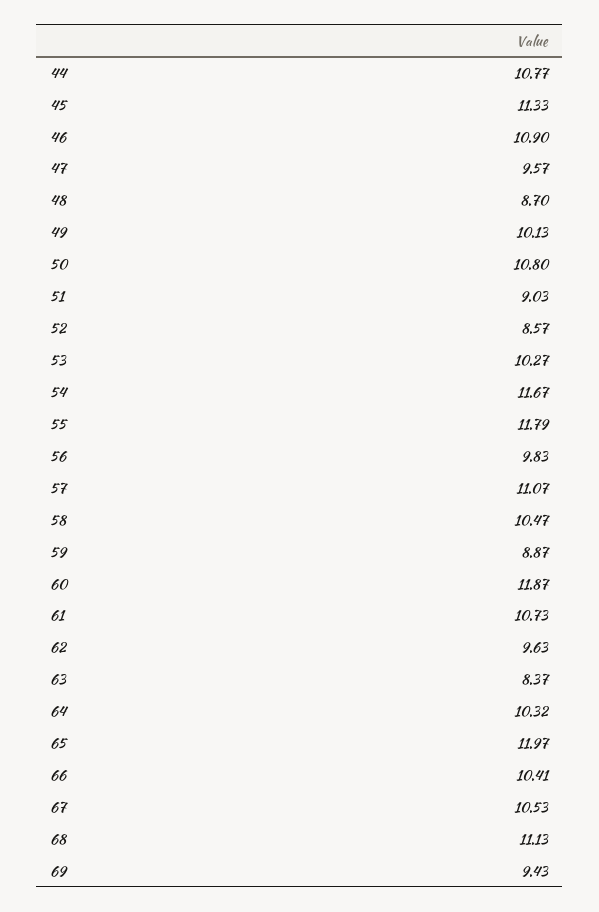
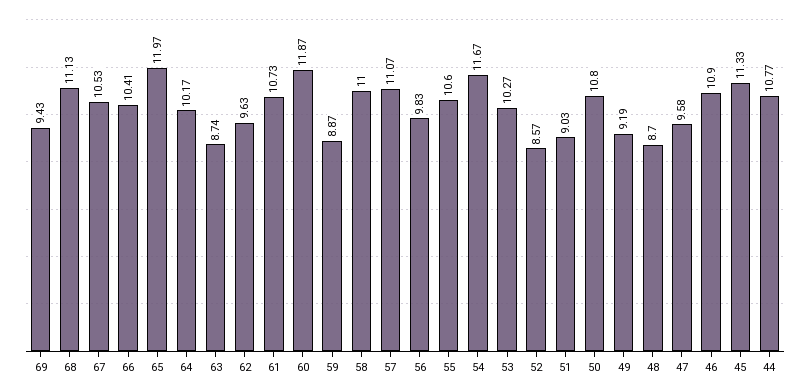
  {
    "44": 10.77,
    "45": 11.33,
    "46": 10.9,
-   "47": 9.57,
+   "47": 9.58,
    "48": 8.7,
-   "49": 10.13,
+   "49": 9.19,
    "50": 10.8,
    "51": 9.03,
    "52": 8.57,
    "53": 10.27,
    "54": 11.67,
-   "55": 11.79,
+   "55": 10.6,
    "56": 9.83,
    "57": 11.07,
-   "58": 10.47,
+   "58": 11,
    "59": 8.87,
    "60": 11.87,
    "61": 10.73,
    "62": 9.63,
-   "63": 8.37,
+   "63": 8.74,
-   "64": 10.32,
+   "64": 10.17,
    "65": 11.97,
    "66": 10.41,
    "67": 10.53,
    "68": 11.13,
    "69": 9.43
  }

